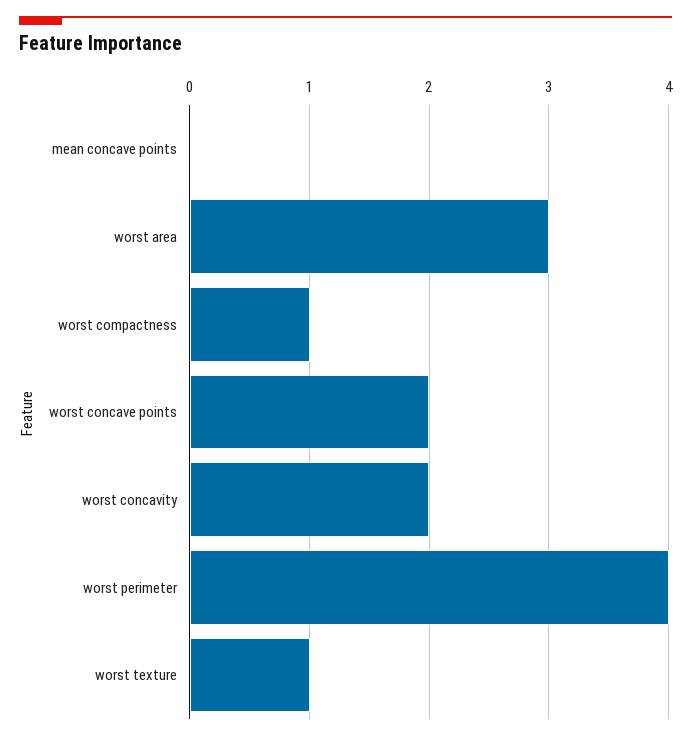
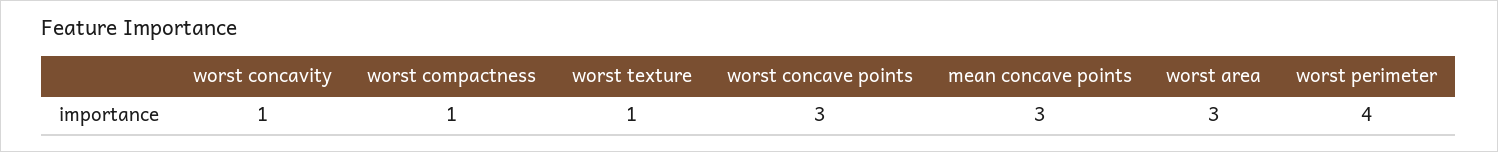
  {
-   "mean concave points": 0,
+   "mean concave points": 3,
    "worst area": 3,
    "worst compactness": 1,
-   "worst concave points": 2,
+   "worst concave points": 3,
-   "worst concavity": 2,
+   "worst concavity": 1,
    "worst perimeter": 4,
    "worst texture": 1
  }

